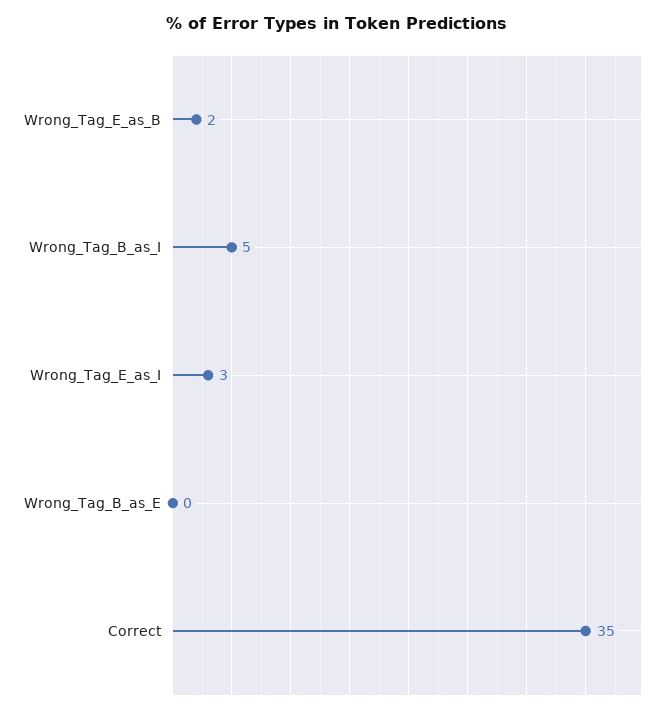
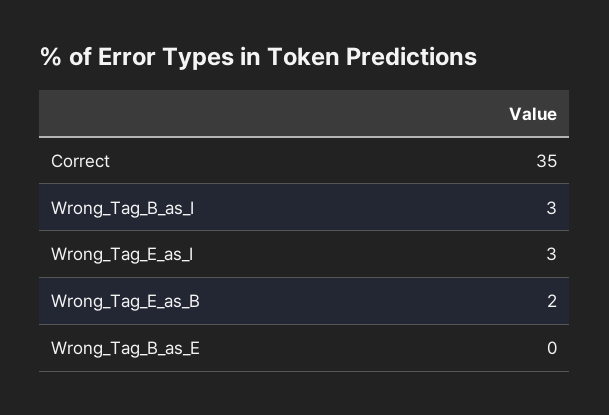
  {
    "Wrong_Tag_E_as_B": 2,
-   "Wrong_Tag_B_as_I": 5,
+   "Wrong_Tag_B_as_I": 3,
    "Wrong_Tag_E_as_I": 3,
    "Wrong_Tag_B_as_E": 0,
    "Correct": 35
  }

